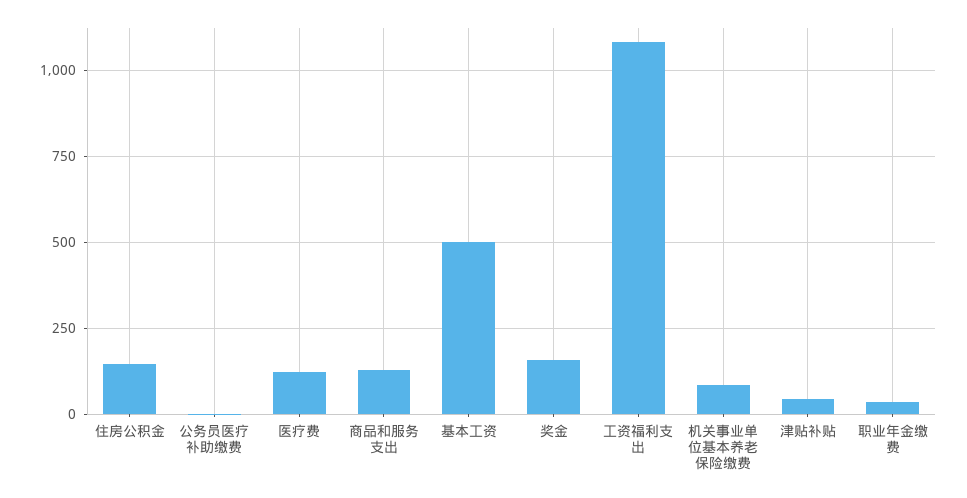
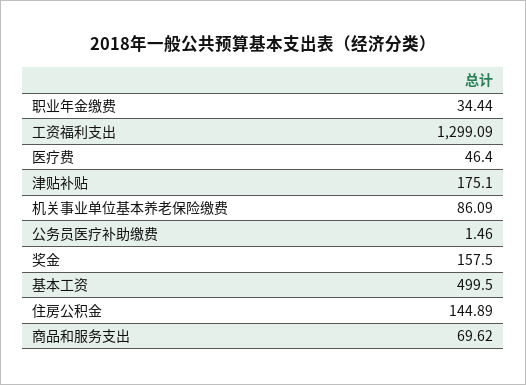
  {
    "住房公积金": 144.89,
    "公务员医疗补助缴费": 1.46,
-   "医疗费": 125,
+   "医疗费": 46.4,
-   "商品和服务支出": 125,
+   "商品和服务支出": 69.62,
    "基本工资": 499.5,
    "奖金": 157.5,
-   "工资福利支出": 1075,
+   "工资福利支出": 1299.09,
    "机关事业单位基本养老保险缴费": 86.09,
-   "津贴补贴": 50,
+   "津贴补贴": 175.1,
    "职业年金缴费": 34.44
  }

